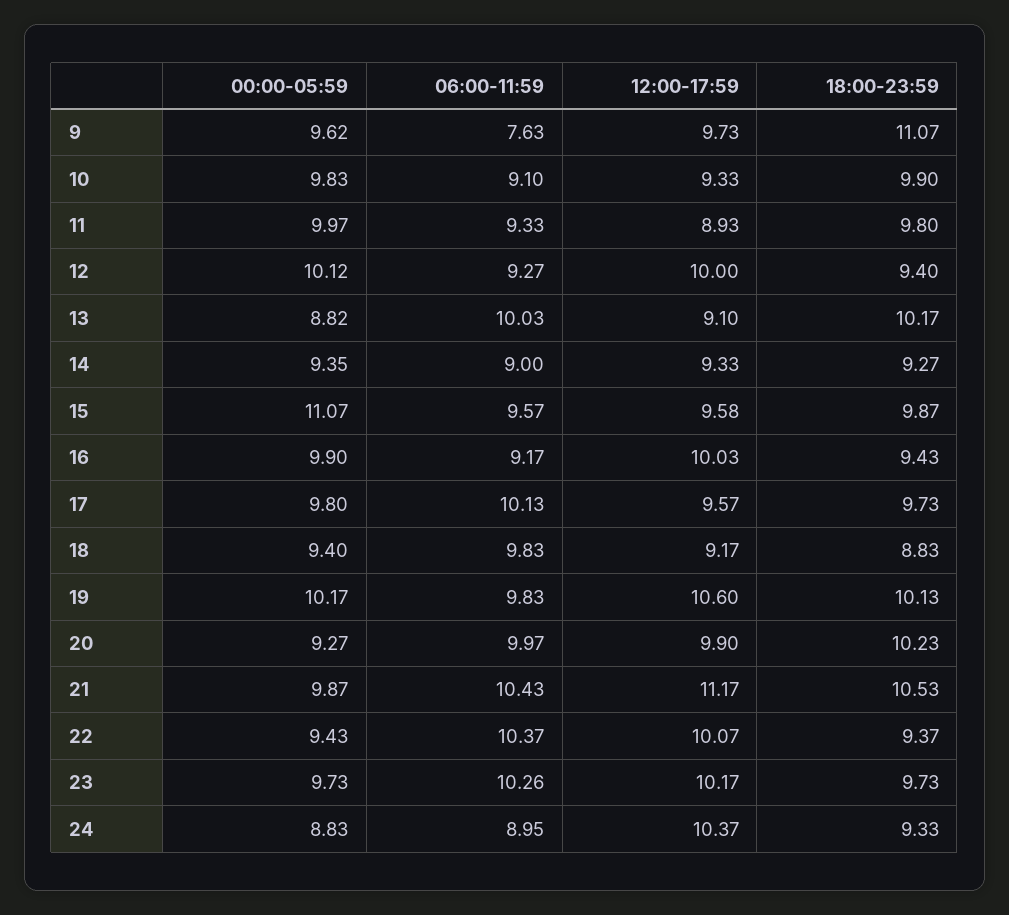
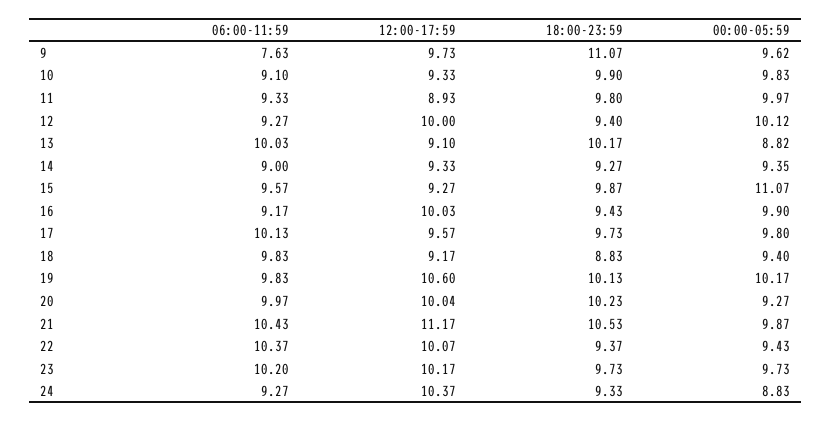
  {
    "00:00-05:59": {
      "9": 9.62,
      "10": 9.83,
      "11": 9.97,
      "12": 10.12,
      "13": 8.82,
      "14": 9.35,
      "15": 11.07,
      "16": 9.9,
      "17": 9.8,
      "18": 9.4,
      "19": 10.17,
      "20": 9.27,
      "21": 9.87,
      "22": 9.43,
      "23": 9.73,
      "24": 8.83
    },
    "06:00-11:59": {
      "9": 7.63,
      "10": 9.1,
      "11": 9.33,
      "12": 9.27,
      "13": 10.03,
      "14": 9,
      "15": 9.57,
      "16": 9.17,
      "17": 10.13,
      "18": 9.83,
      "19": 9.83,
      "20": 9.97,
      "21": 10.43,
      "22": 10.37,
-     "23": 10.26,
+     "23": 10.2,
-     "24": 8.95
+     "24": 9.27
    },
    "12:00-17:59": {
      "9": 9.73,
      "10": 9.33,
      "11": 8.93,
      "12": 10,
      "13": 9.1,
      "14": 9.33,
-     "15": 9.58,
+     "15": 9.27,
      "16": 10.03,
      "17": 9.57,
      "18": 9.17,
      "19": 10.6,
-     "20": 9.9,
+     "20": 10.04,
      "21": 11.17,
      "22": 10.07,
      "23": 10.17,
      "24": 10.37
    },
    "18:00-23:59": {
      "9": 11.07,
      "10": 9.9,
      "11": 9.8,
      "12": 9.4,
      "13": 10.17,
      "14": 9.27,
      "15": 9.87,
      "16": 9.43,
      "17": 9.73,
      "18": 8.83,
      "19": 10.13,
      "20": 10.23,
      "21": 10.53,
      "22": 9.37,
      "23": 9.73,
      "24": 9.33
    }
  }

